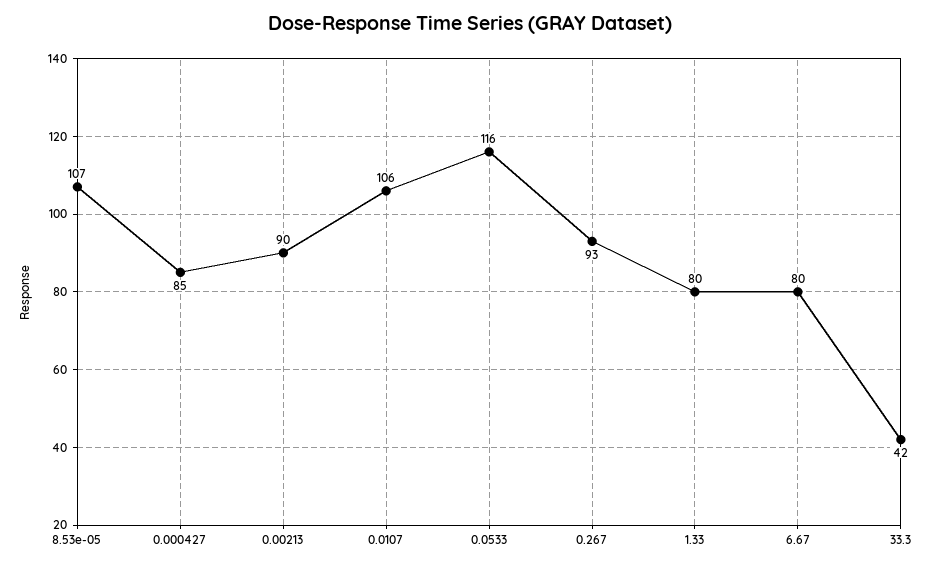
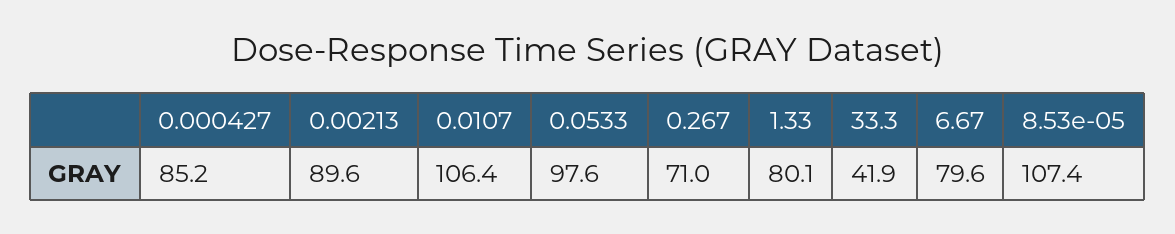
  {
    "8.53e-05": 107.4,
    "0.000427": 85.2,
    "0.00213": 89.6,
    "0.0107": 106.4,
-   "0.0533": 116,
+   "0.0533": 97.6,
-   "0.267": 93,
+   "0.267": 71,
    "1.33": 80.1,
    "6.67": 79.6,
    "33.3": 41.9
  }

